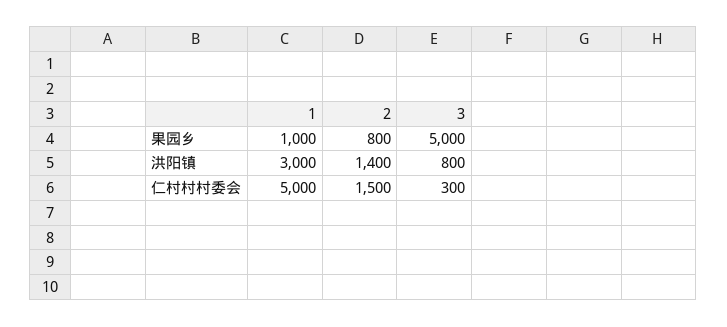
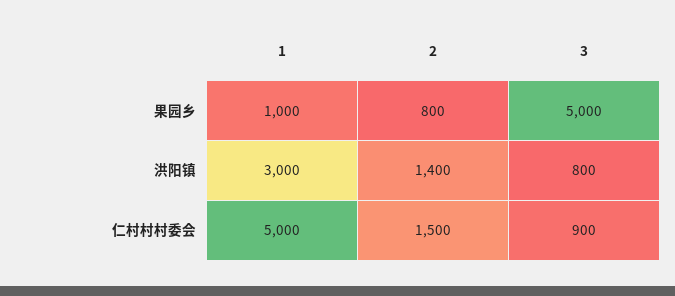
  {
    "1": {
      "果园乡": 1000,
      "洪阳镇": 3000,
      "仁村村村委会": 5000
    },
    "2": {
      "果园乡": 800,
      "洪阳镇": 1400,
      "仁村村村委会": 1500
    },
    "3": {
      "果园乡": 5000,
      "洪阳镇": 800,
-     "仁村村村委会": 300
+     "仁村村村委会": 900
    }
  }

